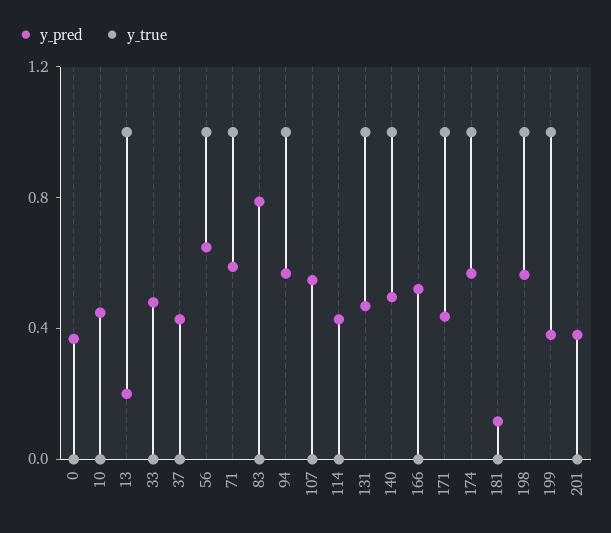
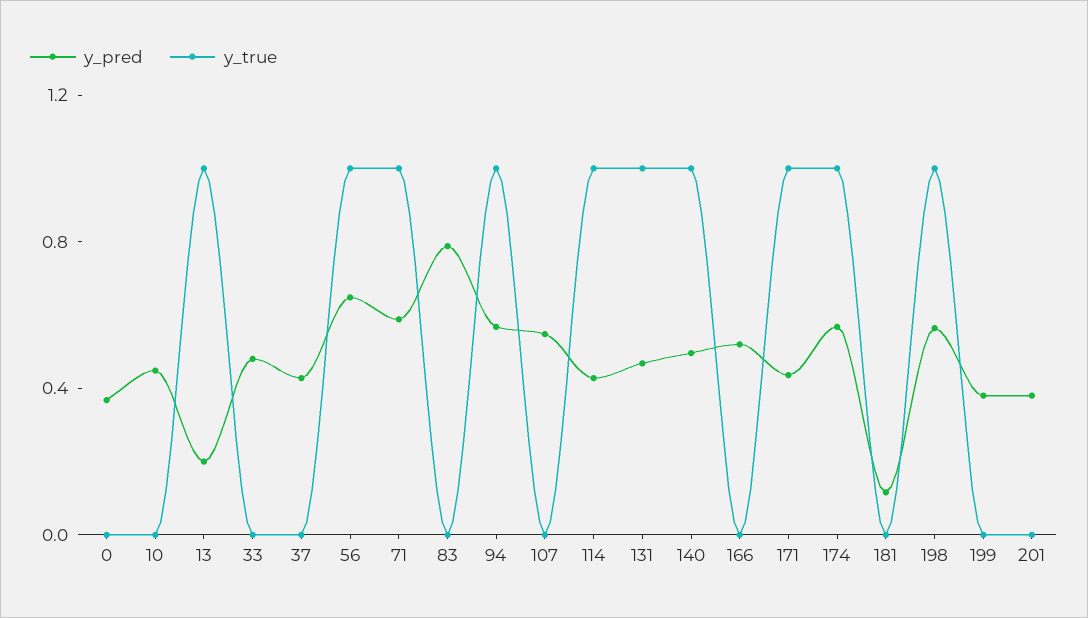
  {
    "y_pred": {
      "0": 0.4,
      "10": 0.4,
      "13": 0.2,
      "33": 0.5,
      "37": 0.4,
      "56": 0.6,
      "71": 0.6,
      "83": 0.8,
      "94": 0.6,
      "107": 0.5,
      "114": 0.4,
      "131": 0.5,
      "140": 0.5,
      "166": 0.5,
      "171": 0.4,
      "174": 0.6,
      "181": 0.1,
      "198": 0.6,
      "199": 0.4,
      "201": 0.4
    },
    "y_true": {
      "0": 0,
      "10": 0,
      "13": 1,
      "33": 0,
      "37": 0,
      "56": 1,
      "71": 1,
      "83": 0,
      "94": 1,
      "107": 0,
-     "114": 0,
+     "114": 1,
      "131": 1,
      "140": 1,
      "166": 0,
      "171": 1,
      "174": 1,
      "181": 0,
      "198": 1,
-     "199": 1,
+     "199": 0,
      "201": 0
    }
  }

